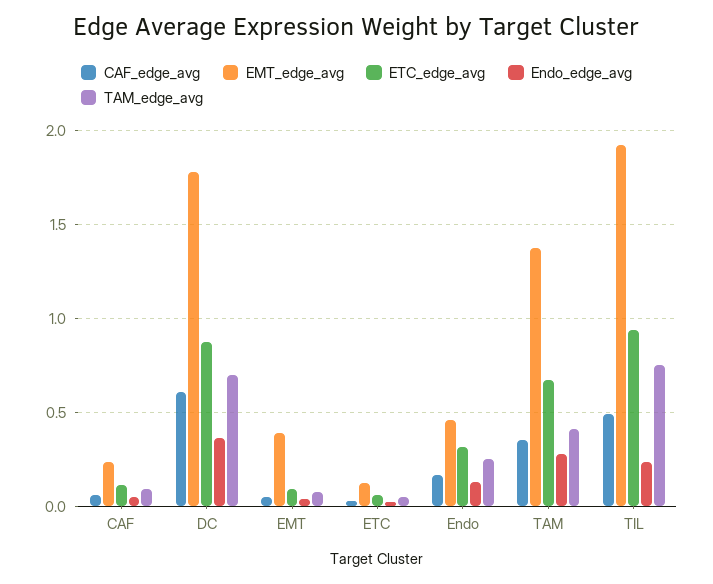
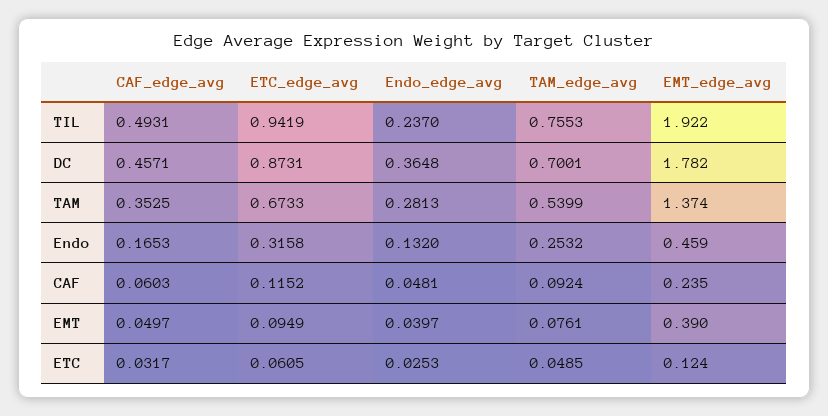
  {
    "CAF_edge_avg": {
      "CAF": 0.0603,
-     "DC": 0.6,
+     "DC": 0.4571,
      "EMT": 0.0497,
      "ETC": 0.0317,
      "Endo": 0.1653,
      "TAM": 0.3525,
      "TIL": 0.4931
    },
    "EMT_edge_avg": {
      "CAF": 0.235,
      "DC": 1.782,
      "EMT": 0.39,
      "ETC": 0.124,
      "Endo": 0.459,
      "TAM": 1.374,
      "TIL": 1.922
    },
    "ETC_edge_avg": {
      "CAF": 0.1152,
      "DC": 0.8731,
      "EMT": 0.0949,
      "ETC": 0.0605,
      "Endo": 0.3158,
      "TAM": 0.6733,
      "TIL": 0.9419
    },
    "Endo_edge_avg": {
      "CAF": 0.0481,
      "DC": 0.3648,
      "EMT": 0.0397,
      "ETC": 0.0253,
      "Endo": 0.132,
      "TAM": 0.2813,
      "TIL": 0.237
    },
    "TAM_edge_avg": {
      "CAF": 0.0924,
      "DC": 0.7001,
      "EMT": 0.0761,
      "ETC": 0.0485,
      "Endo": 0.2532,
-     "TAM": 0.4,
+     "TAM": 0.5399,
      "TIL": 0.7553
    }
  }

